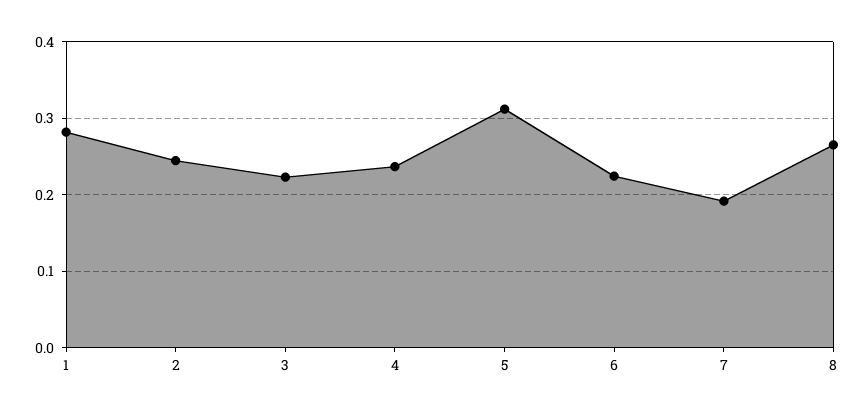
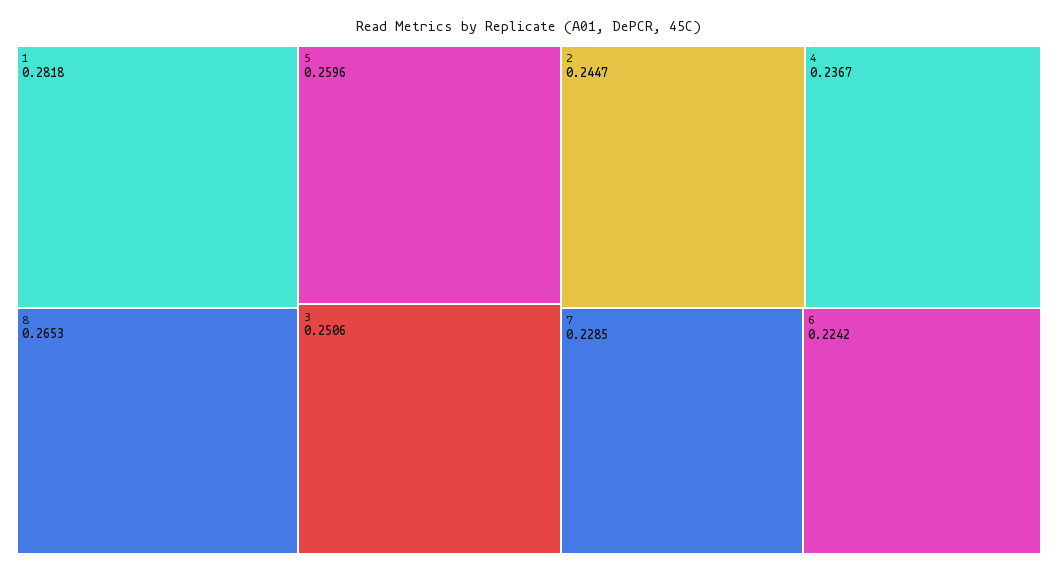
  {
    "1": 0.2818,
    "2": 0.2447,
-   "3": 0.22,
+   "3": 0.2506,
    "4": 0.2367,
-   "5": 0.31,
+   "5": 0.2596,
    "6": 0.2242,
-   "7": 0.19,
+   "7": 0.2285,
    "8": 0.2653
  }

